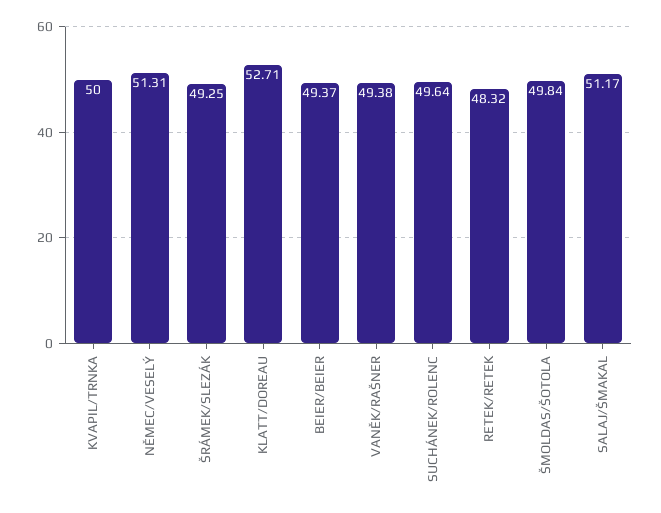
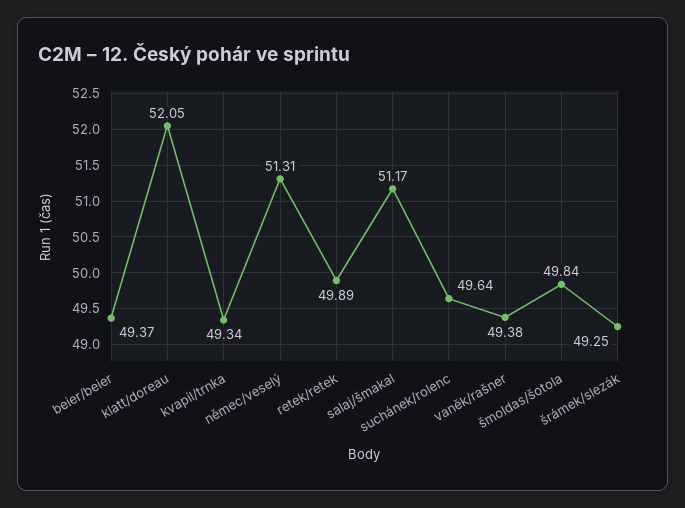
  {
-   "KVAPIL/TRNKA": 50,
+   "KVAPIL/TRNKA": 49.34,
    "NĚMEC/VESELÝ": 51.31,
    "ŠRÁMEK/SLEZÁK": 49.25,
-   "KLATT/DOREAU": 52.71,
+   "KLATT/DOREAU": 52.05,
    "BEIER/BEIER": 49.37,
    "VANĚK/RAŠNER": 49.38,
    "SUCHÁNEK/ROLENC": 49.64,
-   "RETEK/RETEK": 48.32,
+   "RETEK/RETEK": 49.89,
    "ŠMOLDAS/ŠOTOLA": 49.84,
    "SALAJ/ŠMAKAL": 51.17
  }

